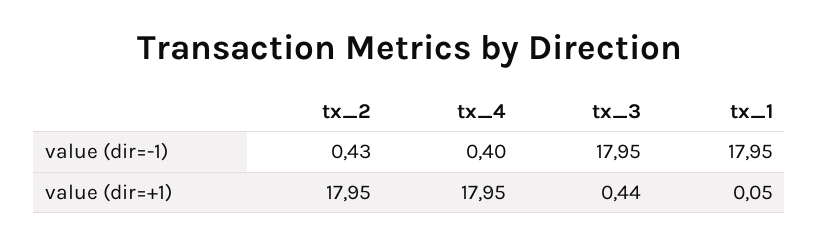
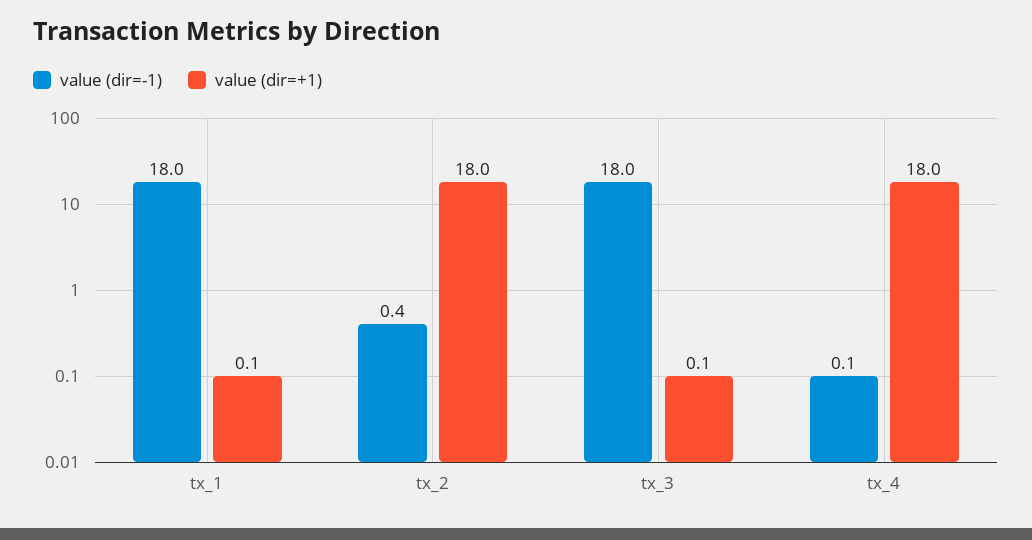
  {
    "value (dir=-1)": {
      "tx_2": 0.43,
-     "tx_4": 0.4,
+     "tx_4": 0.1,
      "tx_3": 17.95,
      "tx_1": 17.95
    },
    "value (dir=+1)": {
      "tx_2": 17.95,
      "tx_4": 17.95,
-     "tx_3": 0.44,
+     "tx_3": 0.1,
      "tx_1": 0.05
    }
  }

